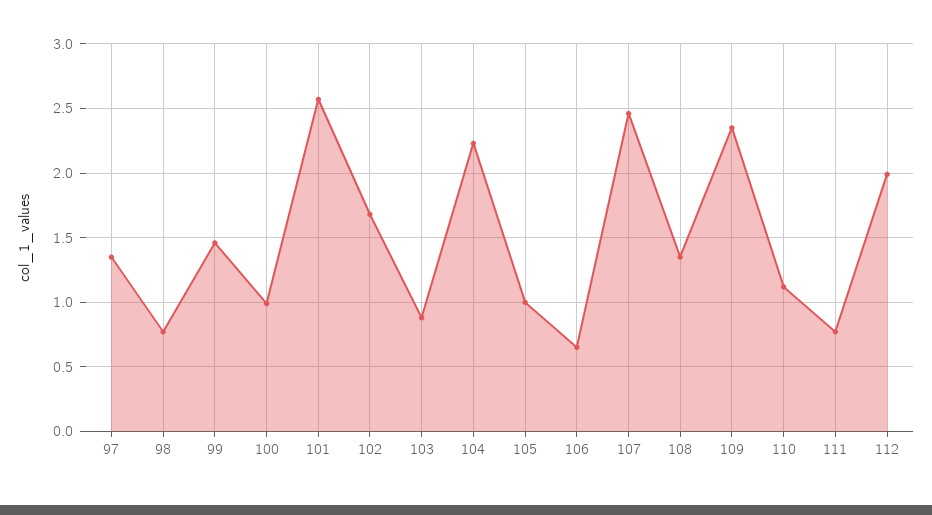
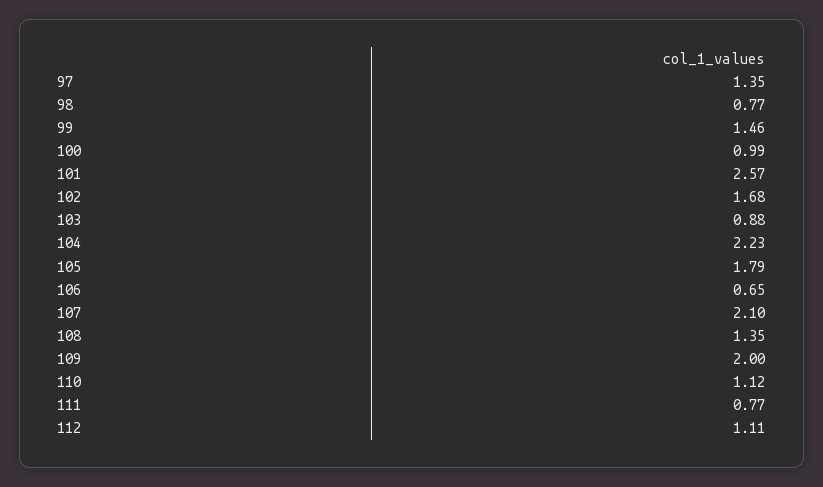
  {
    "97": 1.35,
    "98": 0.77,
    "99": 1.46,
    "100": 0.99,
    "101": 2.57,
    "102": 1.68,
    "103": 0.88,
    "104": 2.23,
-   "105": 1,
+   "105": 1.79,
    "106": 0.65,
-   "107": 2.45,
+   "107": 2.1,
    "108": 1.35,
-   "109": 2.35,
+   "109": 2,
    "110": 1.12,
    "111": 0.77,
-   "112": 2
+   "112": 1.11
  }

